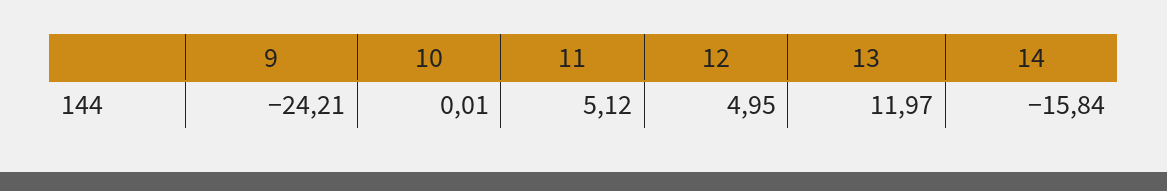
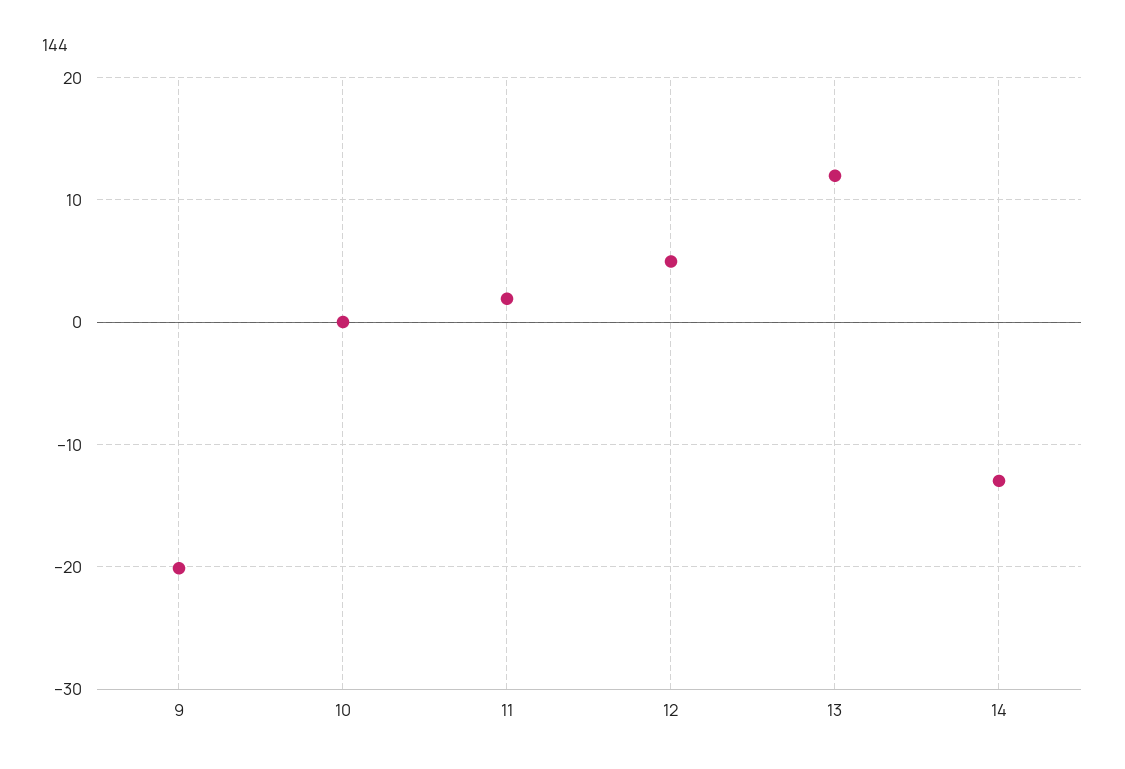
  {
-   "9": -24.21,
+   "9": -20,
    "10": 0.01,
-   "11": 5.12,
+   "11": 2,
    "12": 4.95,
    "13": 11.97,
-   "14": -15.84
+   "14": -13
  }

